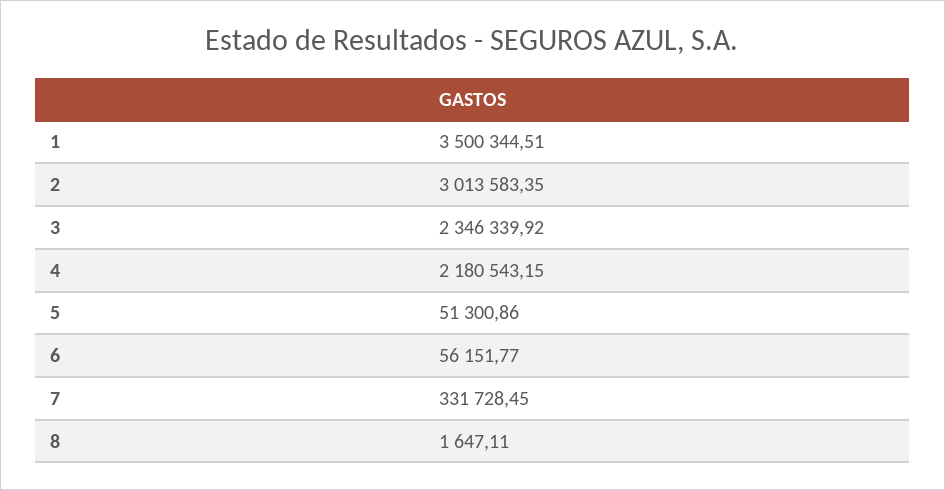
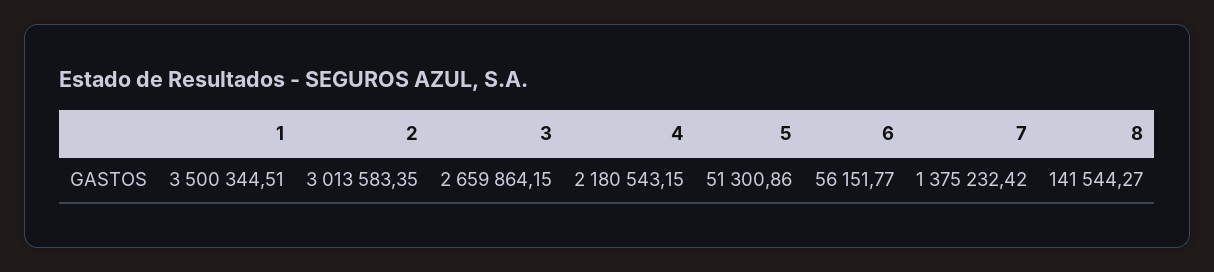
  {
    "1": 3500344.51,
    "2": 3013583.35,
-   "3": 2346339.92,
+   "3": 2659864.15,
    "4": 2180543.15,
    "5": 51300.86,
    "6": 56151.77,
-   "7": 331728.45,
+   "7": 1375232.42,
-   "8": 1647.11
+   "8": 141544.27
  }

